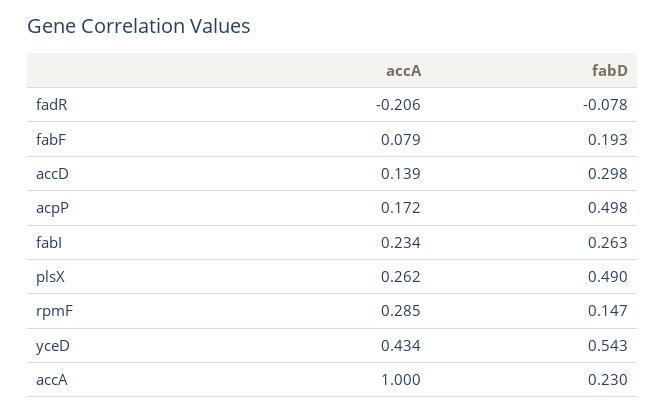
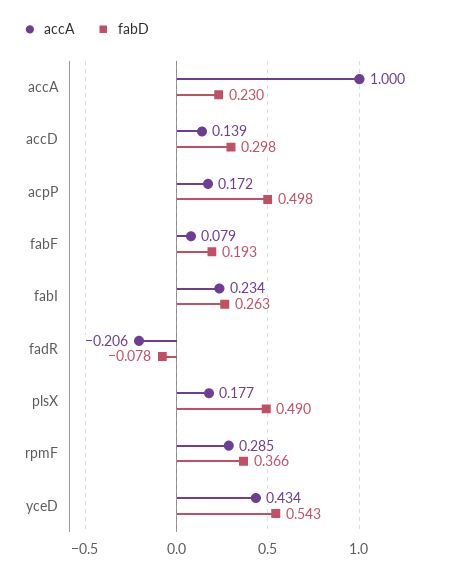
  {
    "accA": {
      "fadR": -0.206,
      "fabF": 0.079,
      "accD": 0.139,
      "acpP": 0.172,
      "fabI": 0.234,
-     "plsX": 0.262,
+     "plsX": 0.177,
      "rpmF": 0.285,
      "yceD": 0.434,
      "accA": 1
    },
    "fabD": {
      "fadR": -0.078,
      "fabF": 0.193,
      "accD": 0.298,
      "acpP": 0.498,
      "fabI": 0.263,
      "plsX": 0.49,
-     "rpmF": 0.147,
+     "rpmF": 0.366,
      "yceD": 0.543,
      "accA": 0.23
    }
  }

